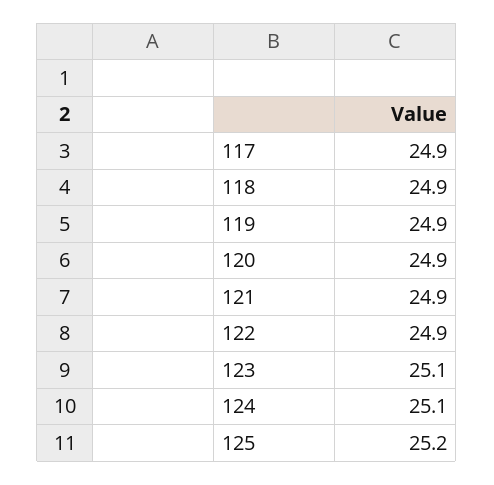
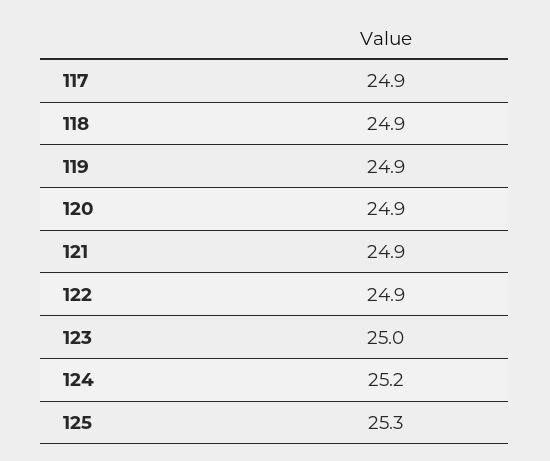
  {
    "117": 24.9,
    "118": 24.9,
    "119": 24.9,
    "120": 24.9,
    "121": 24.9,
    "122": 24.9,
-   "123": 25.1,
+   "123": 25,
-   "124": 25.1,
+   "124": 25.2,
-   "125": 25.2
+   "125": 25.3
  }

